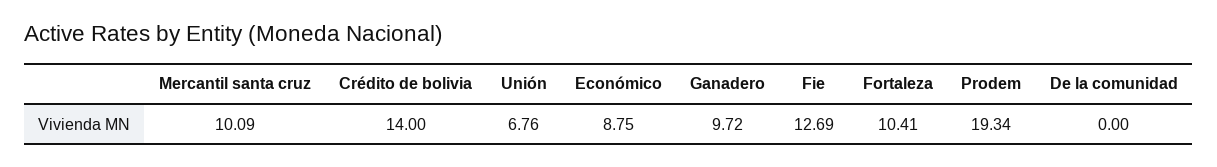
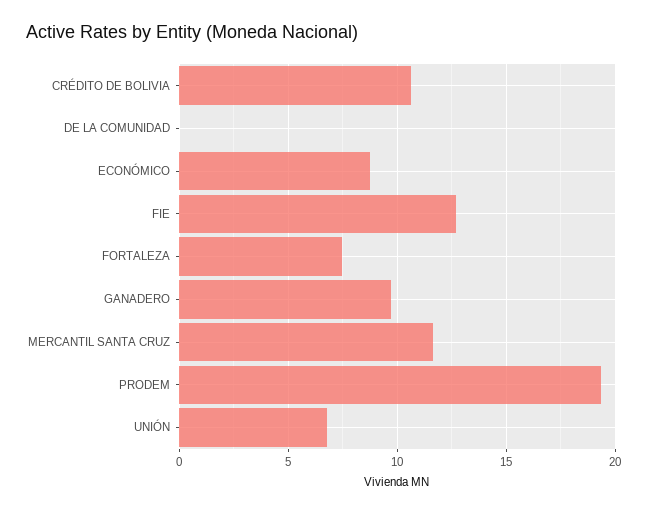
  {
-   "Mercantil santa cruz": 10.09,
+   "Mercantil santa cruz": 11.5,
-   "Crédito de bolivia": 14,
+   "Crédito de bolivia": 10.5,
    "Unión": 6.76,
    "Económico": 8.75,
    "Ganadero": 9.72,
    "Fie": 12.69,
-   "Fortaleza": 10.41,
+   "Fortaleza": 7.5,
    "Prodem": 19.34,
    "De la comunidad": 0
  }

